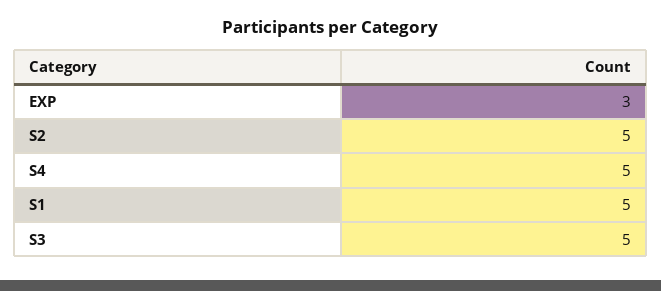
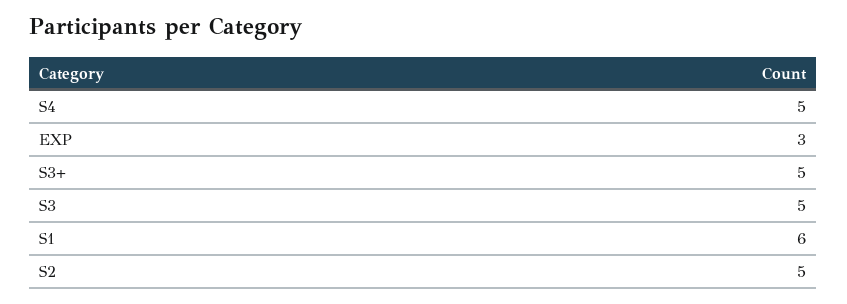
  {
    "EXP": 3,
    "S2": 5,
    "S4": 5,
-   "S1": 5,
+   "S1": 6,
-   "S3": 5
+   "S3": 5,
+   "S3+": 5
  }

